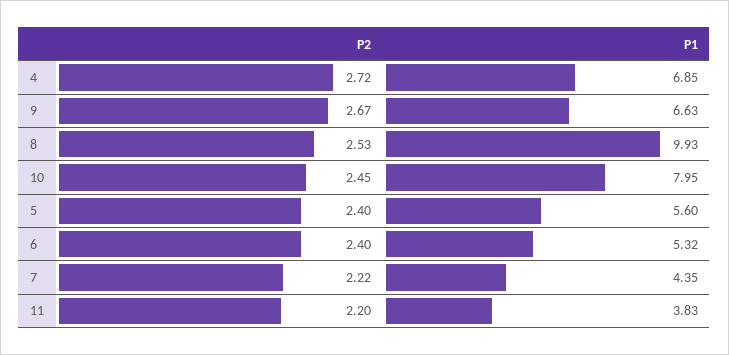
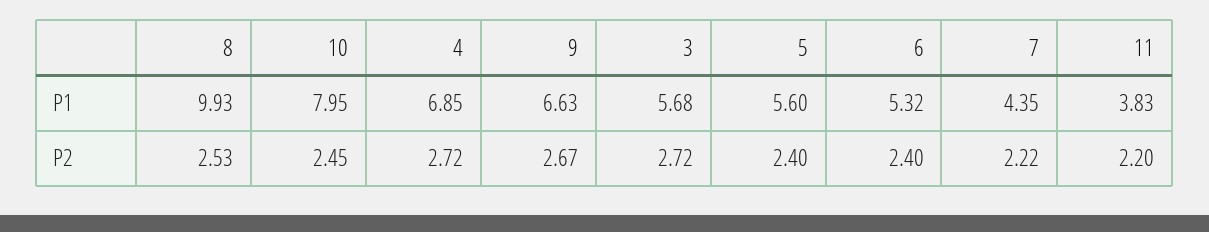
  {
    "P2": {
      "4": 2.72,
      "9": 2.67,
      "8": 2.53,
      "10": 2.45,
      "5": 2.4,
      "6": 2.4,
      "7": 2.22,
-     "11": 2.2
+     "11": 2.2,
+     "3": 2.72
    },
    "P1": {
      "4": 6.85,
      "9": 6.63,
      "8": 9.93,
      "10": 7.95,
      "5": 5.6,
      "6": 5.32,
      "7": 4.35,
-     "11": 3.83
+     "11": 3.83,
+     "3": 5.68
    }
  }

